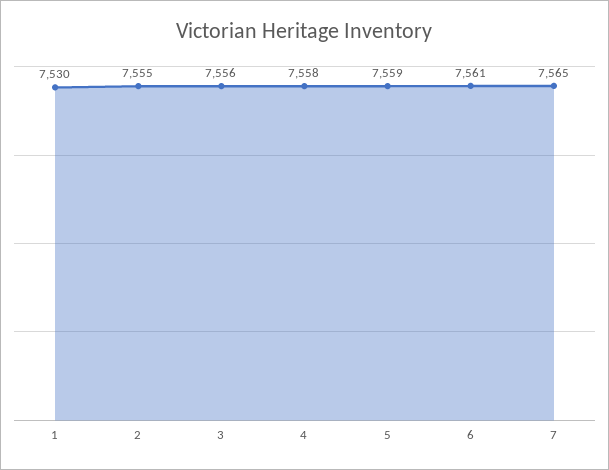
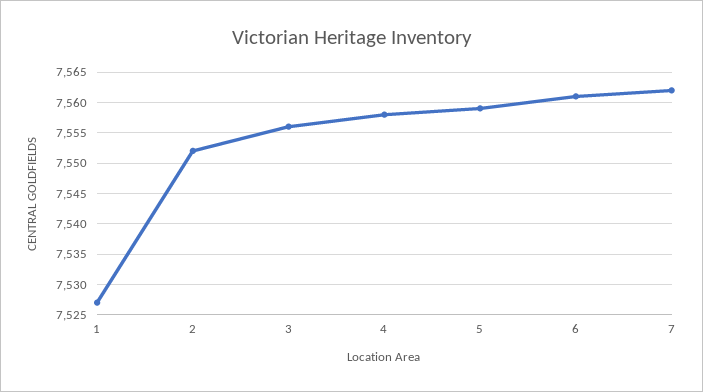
  {
-   "1": 7530,
+   "1": 7527,
-   "2": 7555,
+   "2": 7552,
    "3": 7556,
    "4": 7558,
    "5": 7559,
    "6": 7561,
-   "7": 7565
+   "7": 7562
  }

